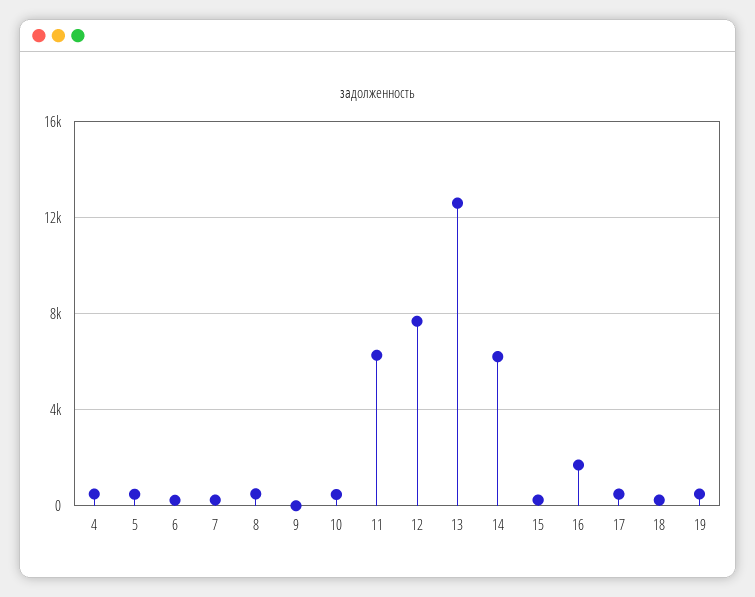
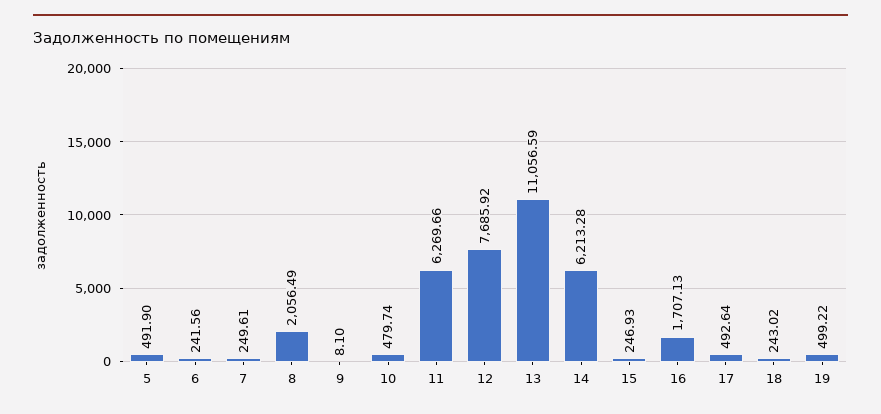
  {
-   "4": 500,
    "5": 491.9,
    "6": 241.56,
    "7": 249.61,
-   "8": 500,
+   "8": 2056.49,
    "9": 8.1,
    "10": 479.74,
    "11": 6269.66,
    "12": 7685.92,
-   "13": 12500,
+   "13": 11056.59,
    "14": 6213.28,
    "15": 246.93,
    "16": 1707.13,
    "17": 492.64,
    "18": 243.02,
    "19": 499.22
  }

